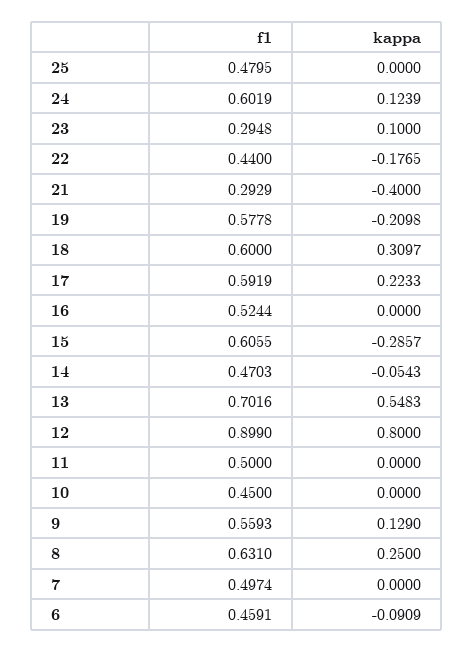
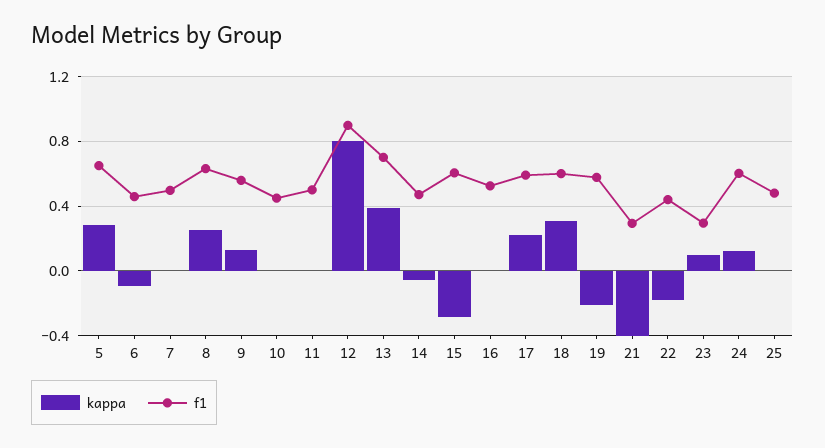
  {
    "f1": {
      "25": 0.4795,
      "24": 0.6019,
      "23": 0.2948,
      "22": 0.44,
      "21": 0.2929,
      "19": 0.5778,
      "18": 0.6,
      "17": 0.5919,
      "16": 0.5244,
      "15": 0.6055,
      "14": 0.4703,
      "13": 0.7016,
      "12": 0.899,
      "11": 0.5,
      "10": 0.45,
      "9": 0.5593,
      "8": 0.631,
      "7": 0.4974,
-     "6": 0.4591
+     "6": 0.4591,
+     "5": 0.65
    },
    "kappa": {
      "25": 0,
      "24": 0.1239,
      "23": 0.1,
      "22": -0.1765,
      "21": -0.4,
      "19": -0.2098,
      "18": 0.3097,
      "17": 0.2233,
      "16": 0,
      "15": -0.2857,
      "14": -0.0543,
-     "13": 0.5483,
+     "13": 0.4,
      "12": 0.8,
      "11": 0,
      "10": 0,
      "9": 0.129,
      "8": 0.25,
      "7": 0,
-     "6": -0.0909
+     "6": -0.0909,
+     "5": 0.3
    }
  }

